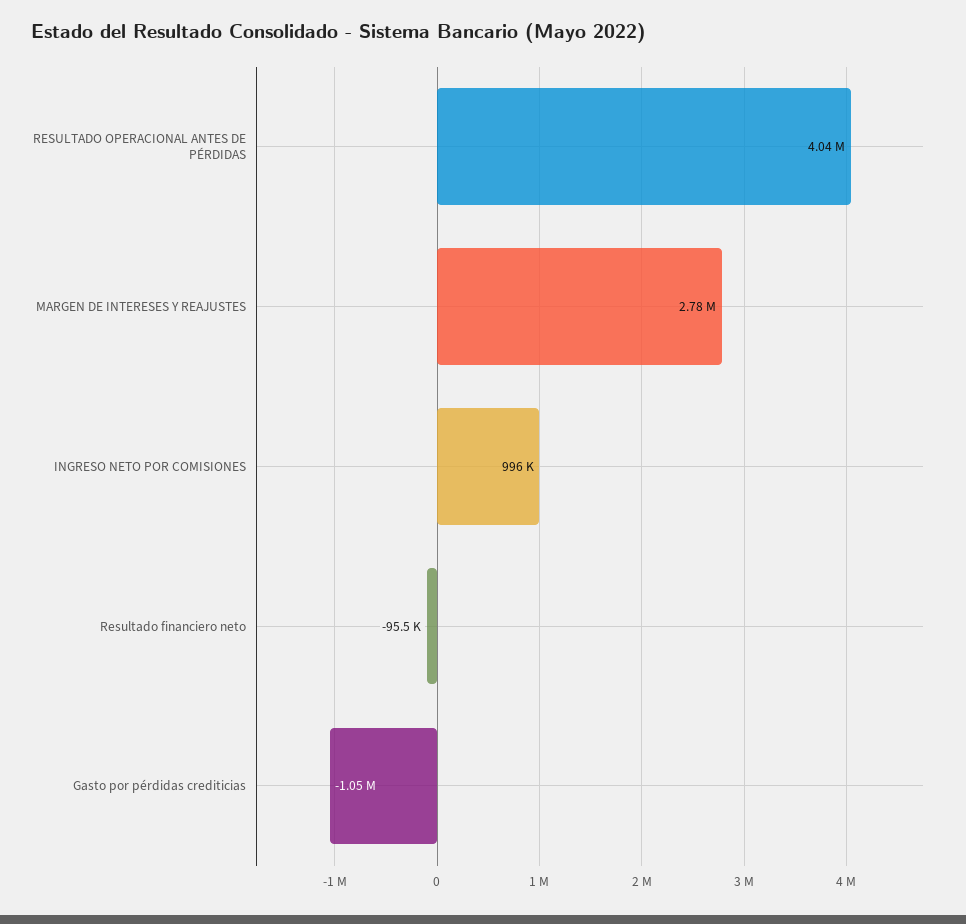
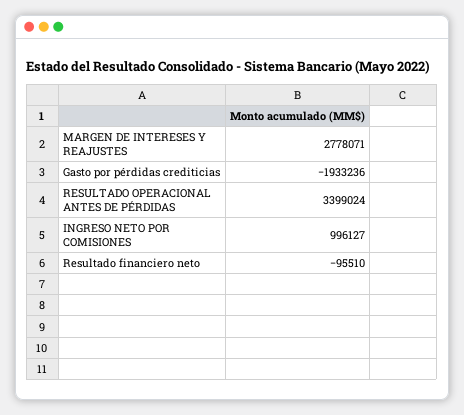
  {
-   "RESULTADO OPERACIONAL ANTES DE PÉRDIDAS": 4040000,
+   "RESULTADO OPERACIONAL ANTES DE PÉRDIDAS": 3399024,
    "MARGEN DE INTERESES Y REAJUSTES": 2778071,
    "INGRESO NETO POR COMISIONES": 996127,
    "Resultado financiero neto": -95510,
-   "Gasto por pérdidas crediticias": -1050000
+   "Gasto por pérdidas crediticias": -1933236
  }

